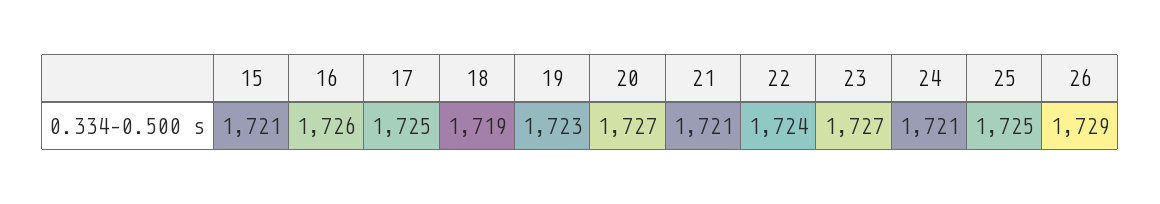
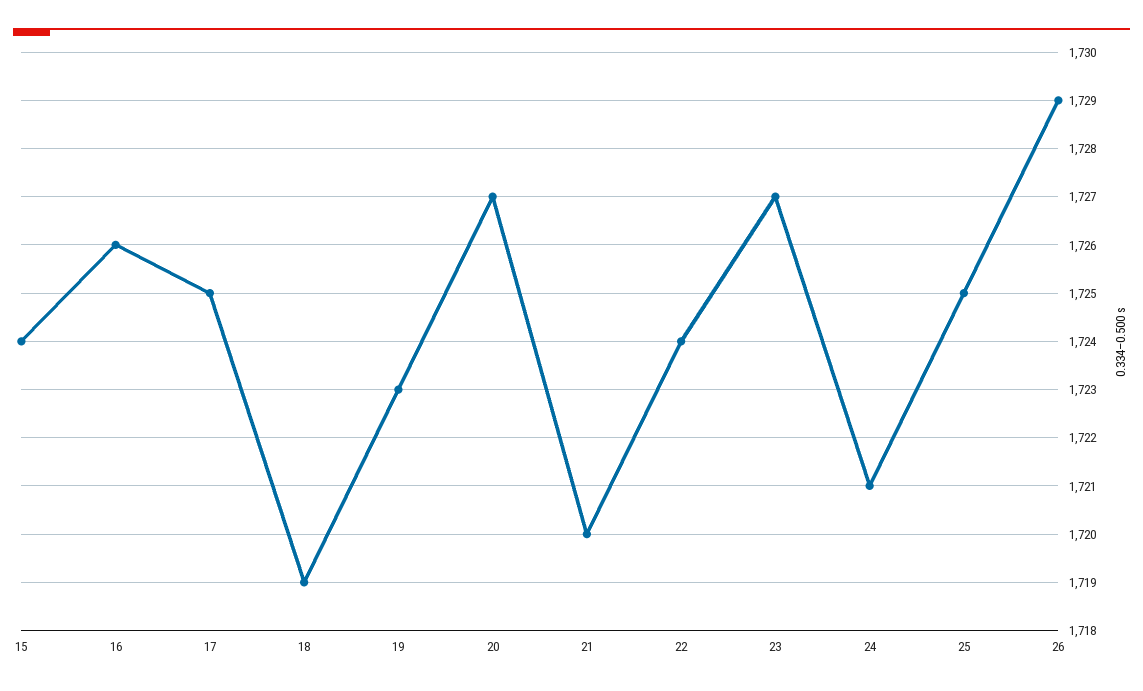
  {
-   "15": 1721,
+   "15": 1724,
    "16": 1726,
    "17": 1725,
    "18": 1719,
    "19": 1723,
    "20": 1727,
-   "21": 1721,
+   "21": 1720,
    "22": 1724,
    "23": 1727,
    "24": 1721,
    "25": 1725,
    "26": 1729
  }

